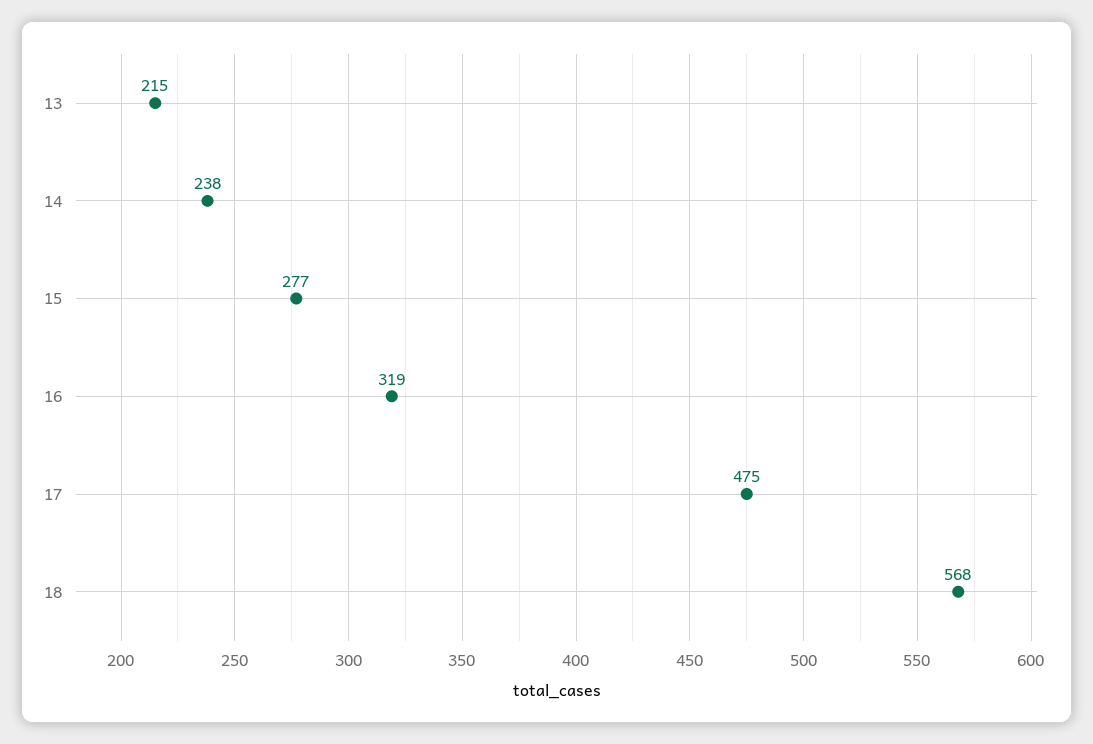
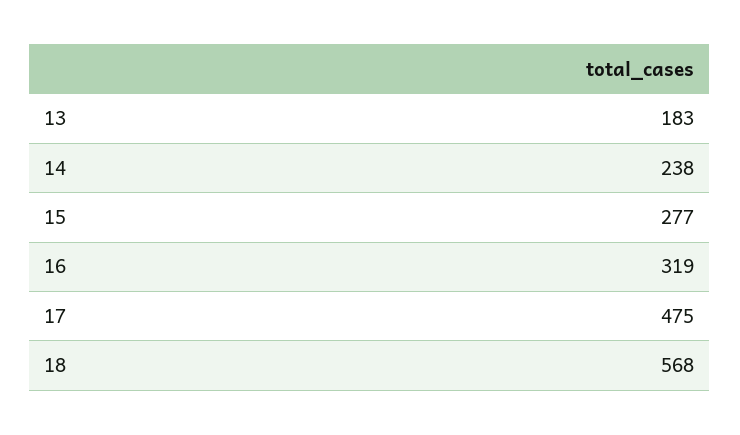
  {
-   "13": 215,
+   "13": 183,
    "14": 238,
    "15": 277,
    "16": 319,
    "17": 475,
    "18": 568
  }

